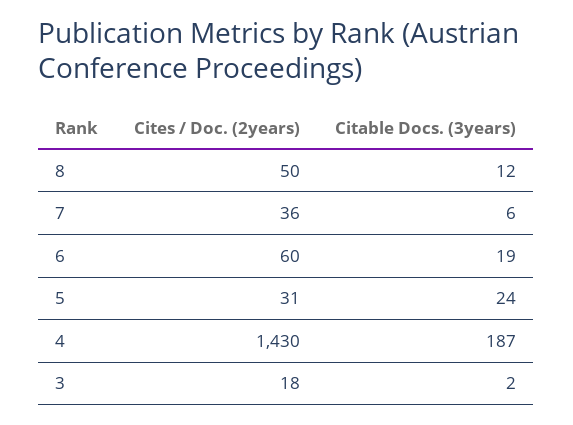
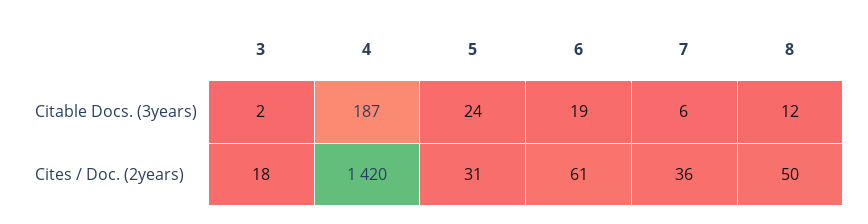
  {
    "Cites / Doc. (2years)": {
      "8": 50,
      "7": 36,
-     "6": 60,
+     "6": 61,
      "5": 31,
-     "4": 1430,
+     "4": 1420,
      "3": 18
    },
    "Citable Docs. (3years)": {
      "8": 12,
      "7": 6,
      "6": 19,
      "5": 24,
      "4": 187,
      "3": 2
    }
  }

